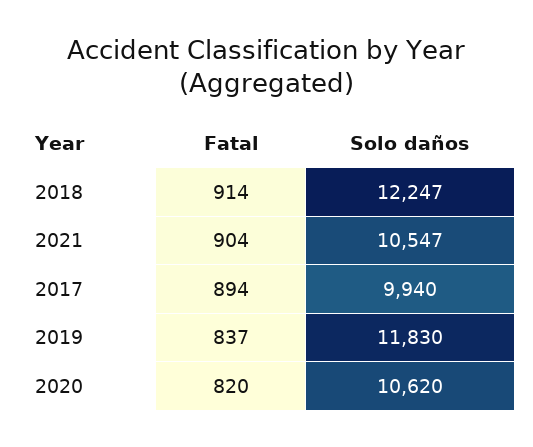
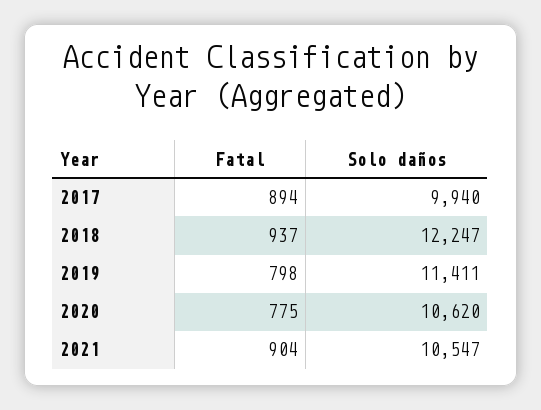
  {
    "Fatal": {
-     "2018": 914,
+     "2018": 937,
      "2021": 904,
      "2017": 894,
-     "2019": 837,
+     "2019": 798,
-     "2020": 820
+     "2020": 775
    },
    "Solo daños": {
      "2018": 12247,
      "2021": 10547,
      "2017": 9940,
-     "2019": 11830,
+     "2019": 11411,
      "2020": 10620
    }
  }

